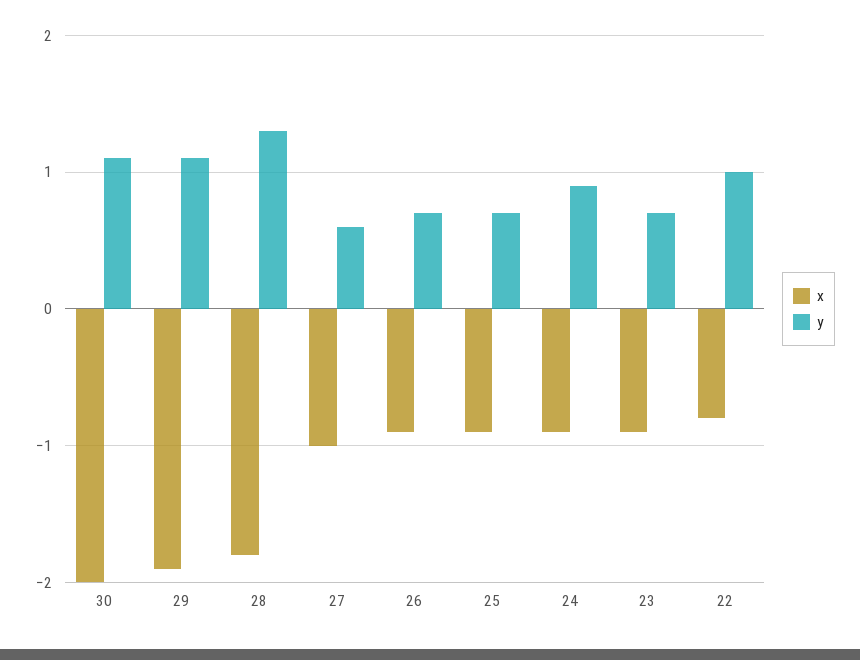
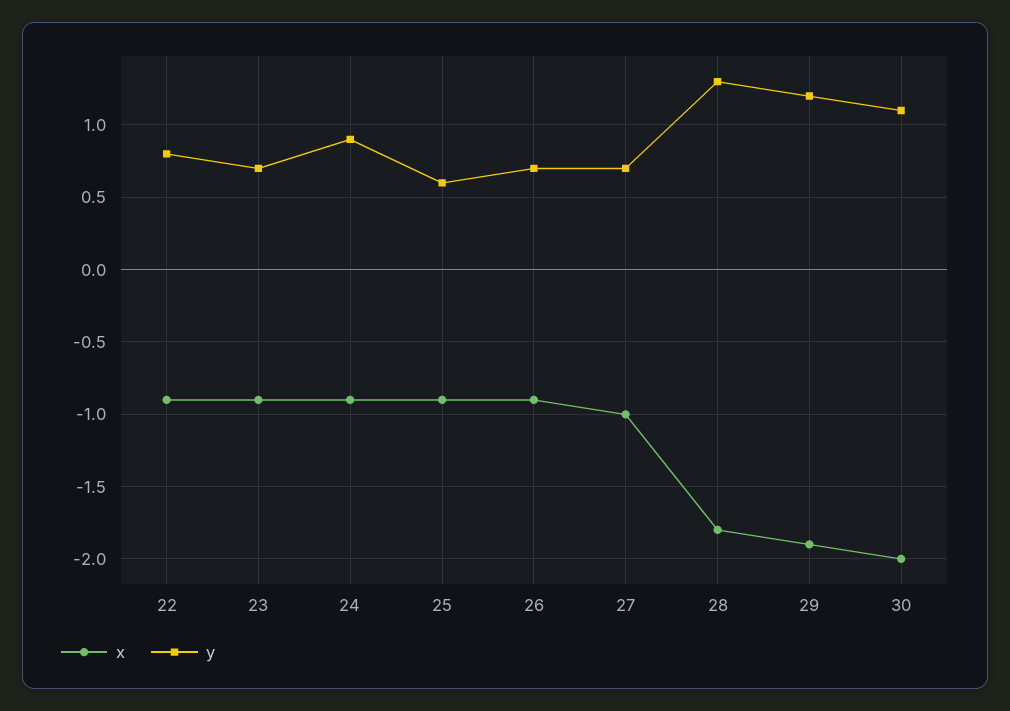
  {
    "x": {
      "30": -2,
      "29": -1.9,
      "28": -1.8,
      "27": -1,
      "26": -0.9,
      "25": -0.9,
      "24": -0.9,
      "23": -0.9,
-     "22": -0.8
+     "22": -0.9
    },
    "y": {
      "30": 1.1,
-     "29": 1.1,
+     "29": 1.2,
      "28": 1.3,
-     "27": 0.6,
+     "27": 0.7,
      "26": 0.7,
-     "25": 0.7,
+     "25": 0.6,
      "24": 0.9,
      "23": 0.7,
-     "22": 1
+     "22": 0.8
    }
  }

